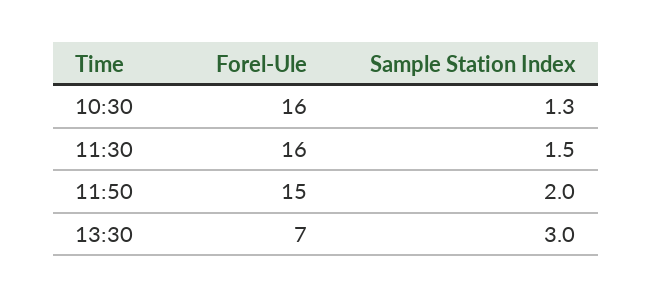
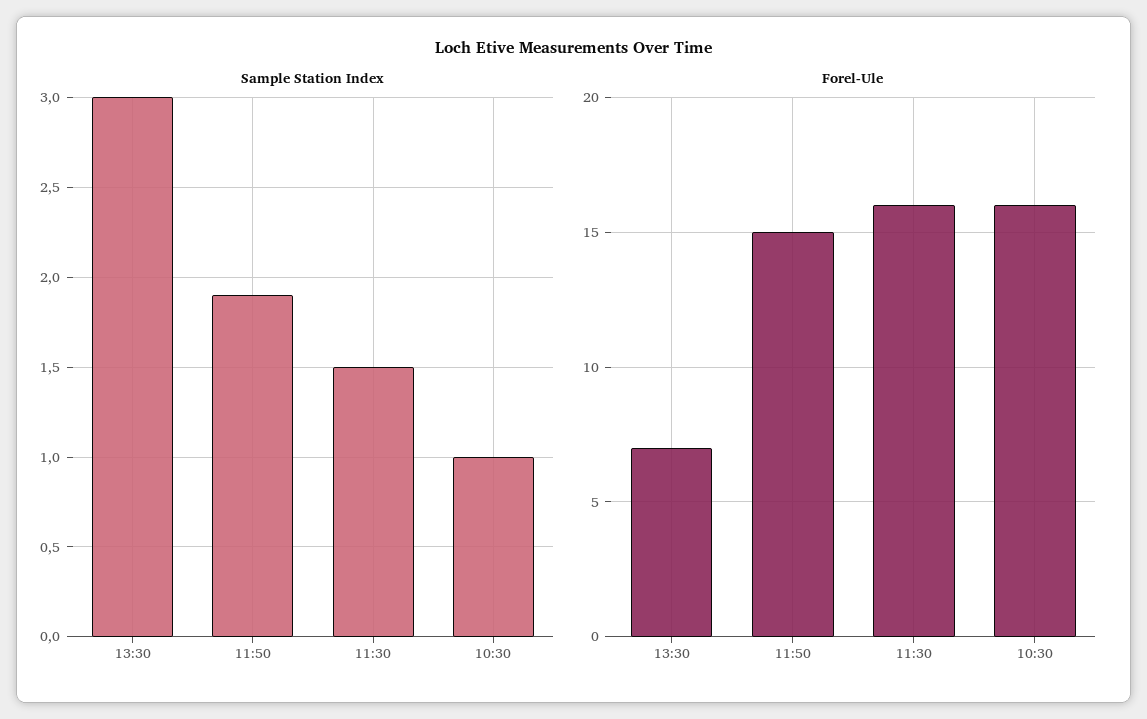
  {
    "Forel-Ule": {
      "10:30": 16,
      "11:30": 16,
      "11:50": 15,
      "13:30": 7
    },
    "Sample Station Index": {
-     "10:30": 1.3,
+     "10:30": 1,
      "11:30": 1.5,
-     "11:50": 2,
+     "11:50": 1.9,
      "13:30": 3
    }
  }

